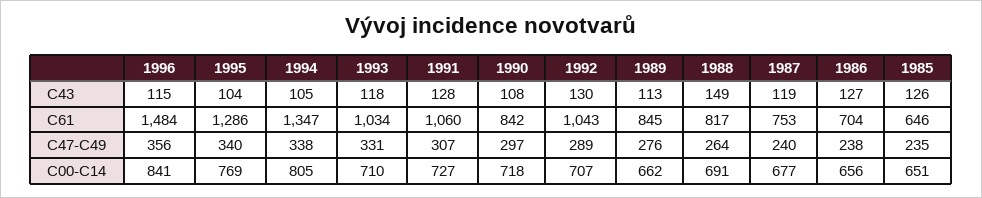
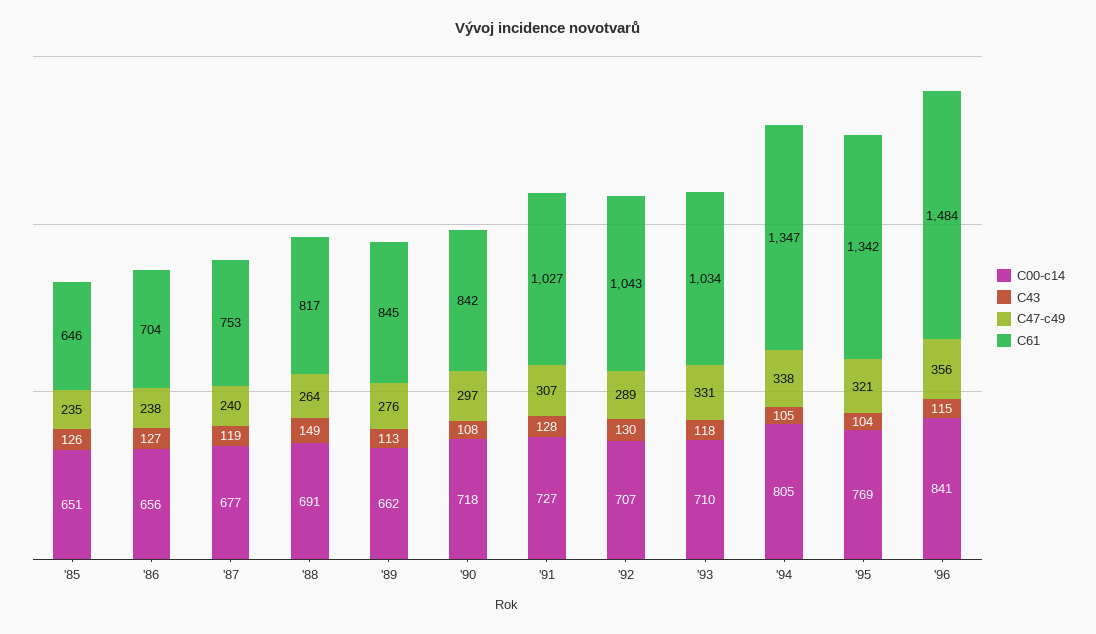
  {
    "C43": {
      "1996": 115,
      "1995": 104,
      "1994": 105,
      "1993": 118,
      "1991": 128,
      "1990": 108,
      "1992": 130,
      "1989": 113,
      "1988": 149,
      "1987": 119,
      "1986": 127,
      "1985": 126
    },
    "C61": {
      "1996": 1484,
-     "1995": 1286,
+     "1995": 1342,
      "1994": 1347,
      "1993": 1034,
-     "1991": 1060,
+     "1991": 1027,
      "1990": 842,
      "1992": 1043,
      "1989": 845,
      "1988": 817,
      "1987": 753,
      "1986": 704,
      "1985": 646
    },
    "C47-C49": {
      "1996": 356,
-     "1995": 340,
+     "1995": 321,
      "1994": 338,
      "1993": 331,
      "1991": 307,
      "1990": 297,
      "1992": 289,
      "1989": 276,
      "1988": 264,
      "1987": 240,
      "1986": 238,
      "1985": 235
    },
    "C00-C14": {
      "1996": 841,
      "1995": 769,
      "1994": 805,
      "1993": 710,
      "1991": 727,
      "1990": 718,
      "1992": 707,
      "1989": 662,
      "1988": 691,
      "1987": 677,
      "1986": 656,
      "1985": 651
    }
  }

